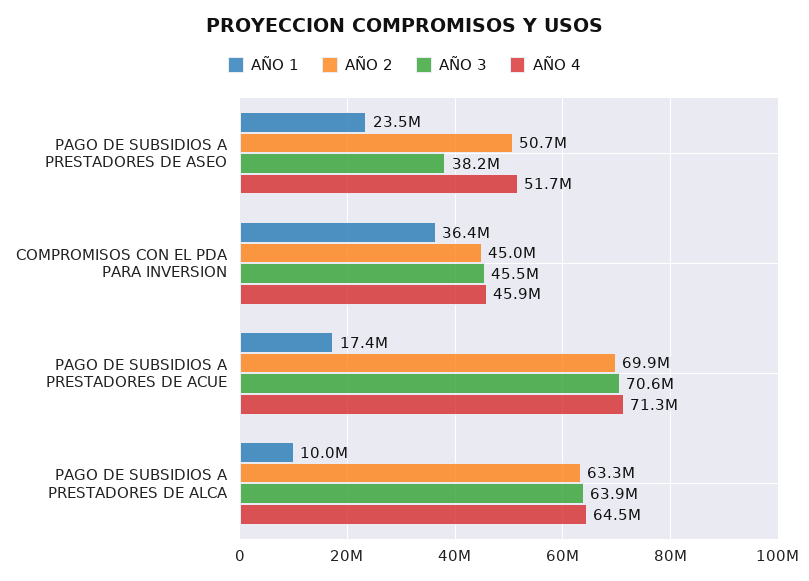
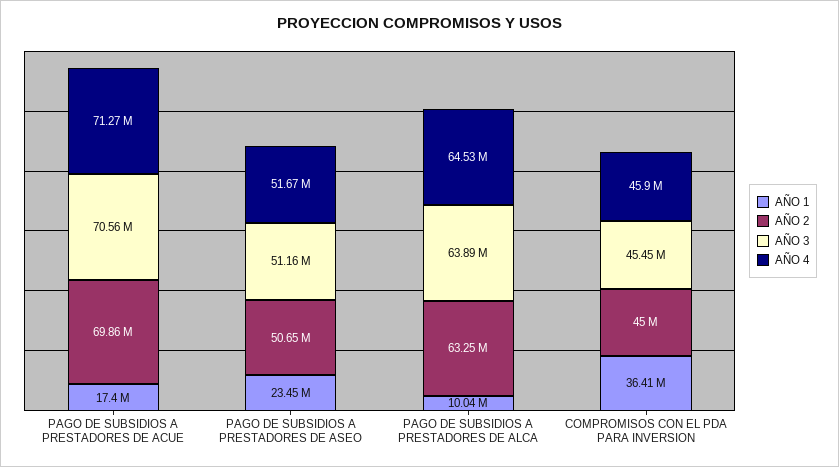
  {
    "AÑO 1": {
      "PAGO DE SUBSIDIOS A PRESTADORES DE ASEO": 23450000,
      "COMPROMISOS CON EL PDA PARA INVERSION": 36410000,
      "PAGO DE SUBSIDIOS A PRESTADORES DE ACUE": 17400000,
      "PAGO DE SUBSIDIOS A PRESTADORES DE ALCA": 10040000
    },
    "AÑO 2": {
      "PAGO DE SUBSIDIOS A PRESTADORES DE ASEO": 50650000,
      "COMPROMISOS CON EL PDA PARA INVERSION": 45000000,
      "PAGO DE SUBSIDIOS A PRESTADORES DE ACUE": 69860000,
      "PAGO DE SUBSIDIOS A PRESTADORES DE ALCA": 63250000
    },
    "AÑO 3": {
-     "PAGO DE SUBSIDIOS A PRESTADORES DE ASEO": 38200000,
+     "PAGO DE SUBSIDIOS A PRESTADORES DE ASEO": 51160000,
      "COMPROMISOS CON EL PDA PARA INVERSION": 45450000,
      "PAGO DE SUBSIDIOS A PRESTADORES DE ACUE": 70560000,
      "PAGO DE SUBSIDIOS A PRESTADORES DE ALCA": 63890000
    },
    "AÑO 4": {
      "PAGO DE SUBSIDIOS A PRESTADORES DE ASEO": 51670000,
      "COMPROMISOS CON EL PDA PARA INVERSION": 45900000,
      "PAGO DE SUBSIDIOS A PRESTADORES DE ACUE": 71270000,
      "PAGO DE SUBSIDIOS A PRESTADORES DE ALCA": 64530000
    }
  }

